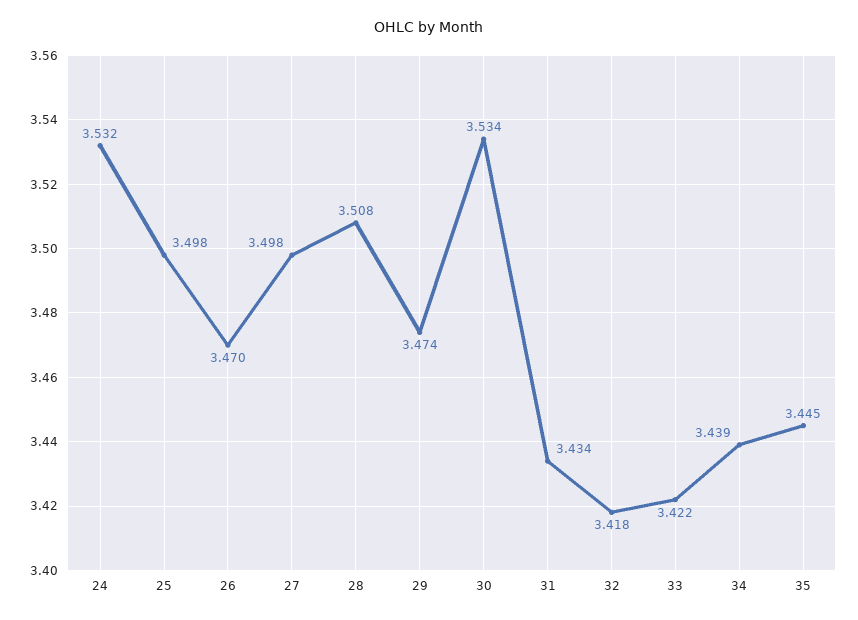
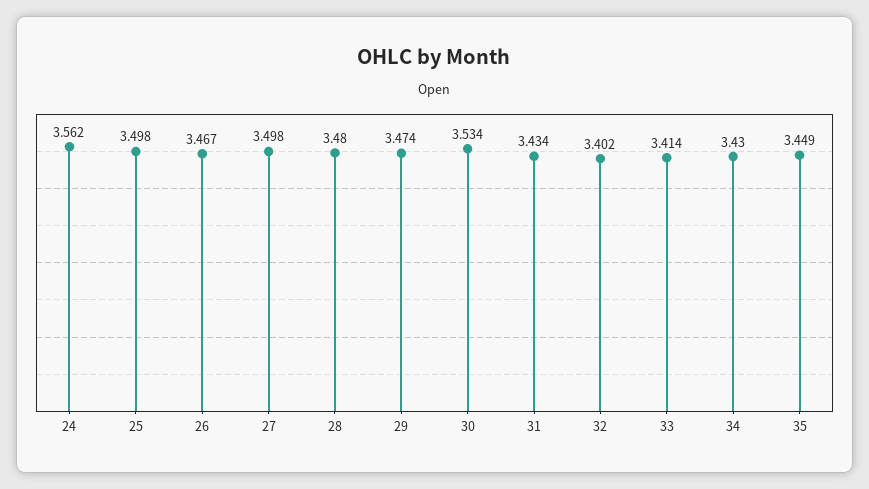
  {
-   "24": 3.532,
+   "24": 3.562,
    "25": 3.498,
-   "26": 3.47,
+   "26": 3.467,
    "27": 3.498,
-   "28": 3.508,
+   "28": 3.48,
    "29": 3.474,
    "30": 3.534,
    "31": 3.434,
-   "32": 3.418,
+   "32": 3.402,
-   "33": 3.422,
+   "33": 3.414,
-   "34": 3.439,
+   "34": 3.43,
-   "35": 3.445
+   "35": 3.449
  }

